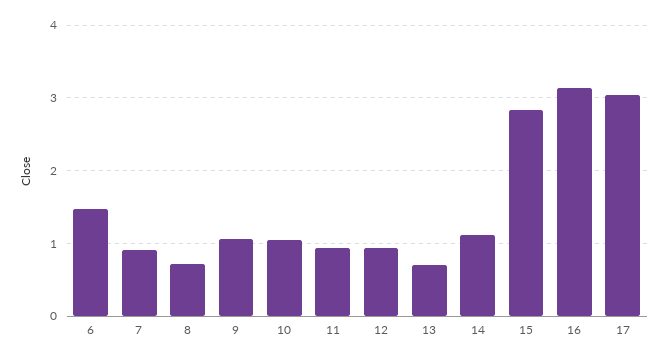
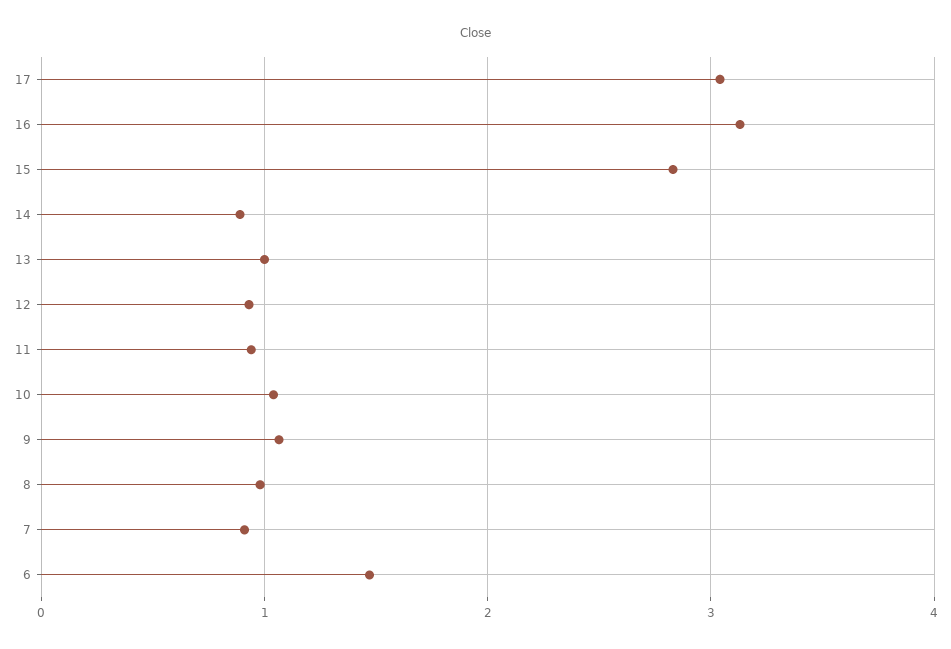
  {
    "6": 1.5,
    "7": 0.9,
-   "8": 0.7,
+   "8": 1,
    "9": 1.1,
    "10": 1,
    "11": 0.9,
    "12": 0.9,
-   "13": 0.7,
+   "13": 1,
-   "14": 1.1,
+   "14": 0.9,
    "15": 2.8,
    "16": 3.1,
    "17": 3
  }

